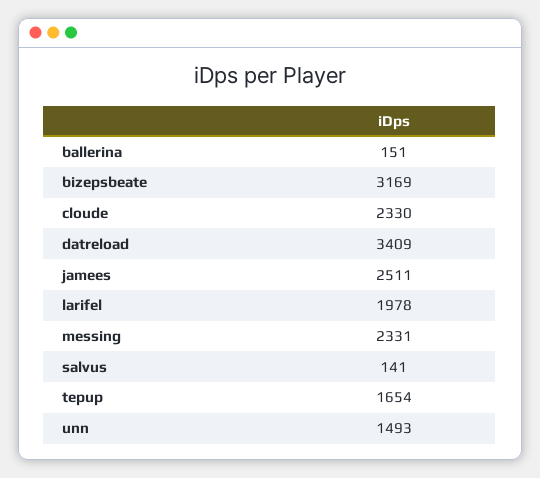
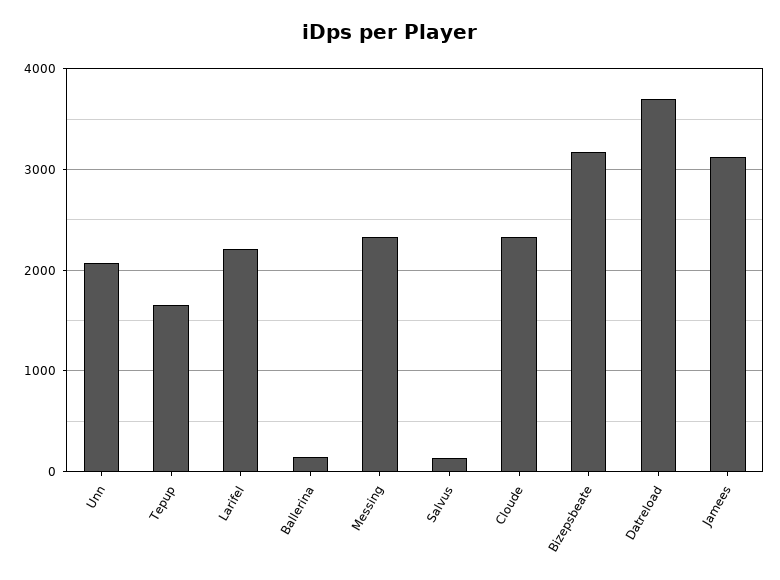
  {
    "ballerina": 151,
    "bizepsbeate": 3169,
    "cloude": 2330,
-   "datreload": 3409,
+   "datreload": 3700,
-   "jamees": 2511,
+   "jamees": 3100,
-   "larifel": 1978,
+   "larifel": 2200,
    "messing": 2331,
    "salvus": 141,
    "tepup": 1654,
-   "unn": 1493
+   "unn": 2100
  }

